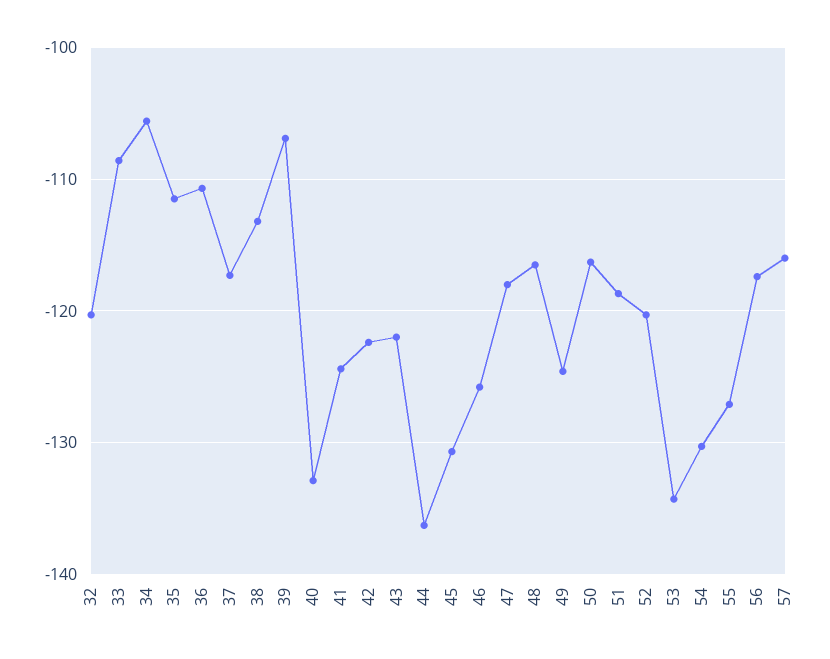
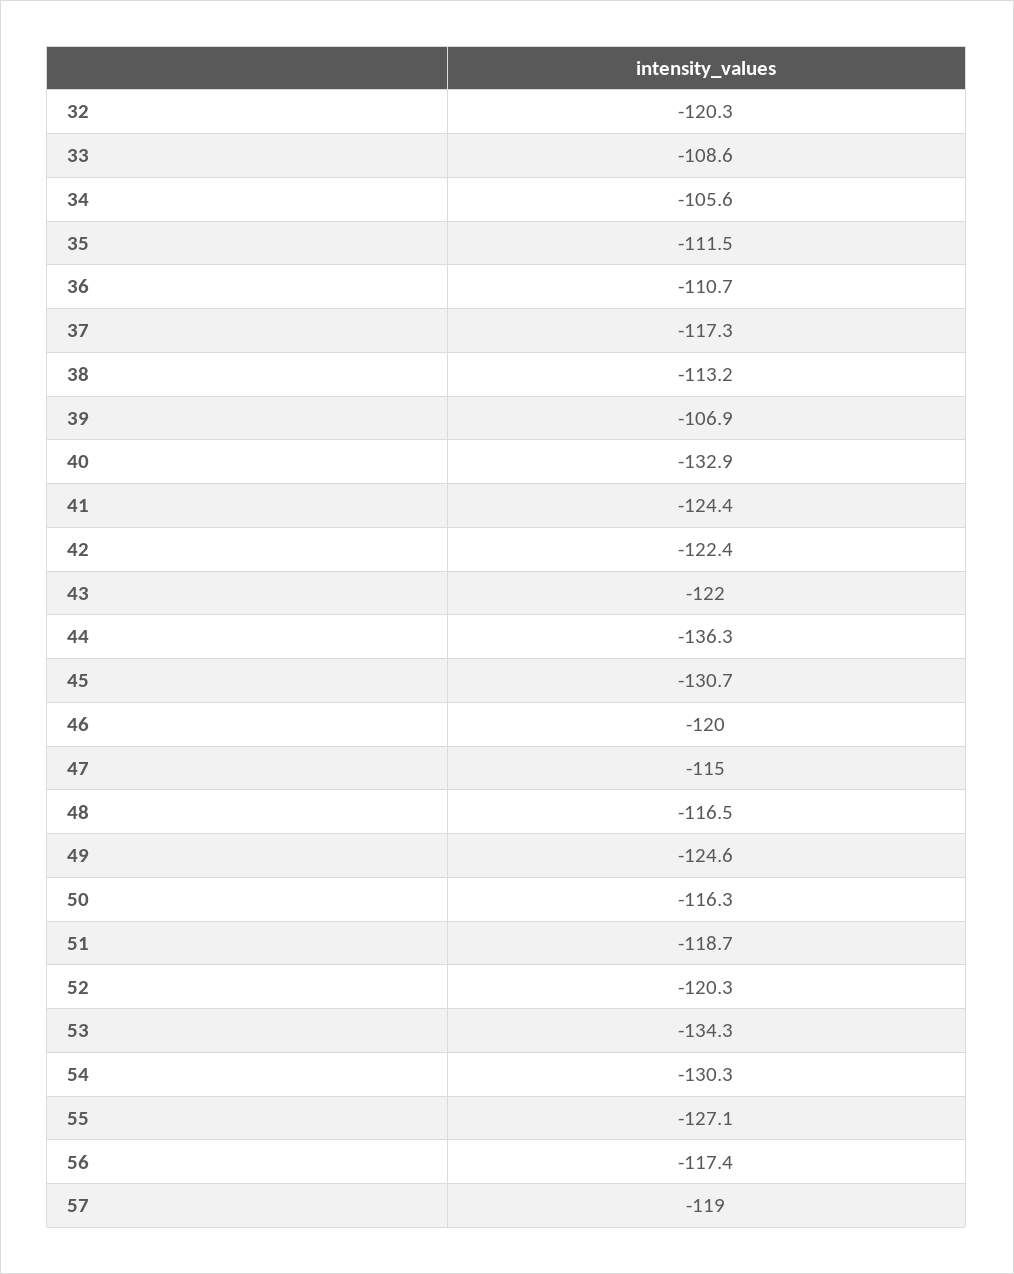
  {
    "32": -120.3,
    "33": -108.6,
    "34": -105.6,
    "35": -111.5,
    "36": -110.7,
    "37": -117.3,
    "38": -113.2,
    "39": -106.9,
    "40": -132.9,
    "41": -124.4,
    "42": -122.4,
    "43": -122,
    "44": -136.3,
    "45": -130.7,
-   "46": -126,
+   "46": -120,
-   "47": -118,
+   "47": -115,
    "48": -116.5,
    "49": -124.6,
    "50": -116.3,
    "51": -118.7,
    "52": -120.3,
    "53": -134.3,
    "54": -130.3,
    "55": -127.1,
    "56": -117.4,
-   "57": -116
+   "57": -119
  }

